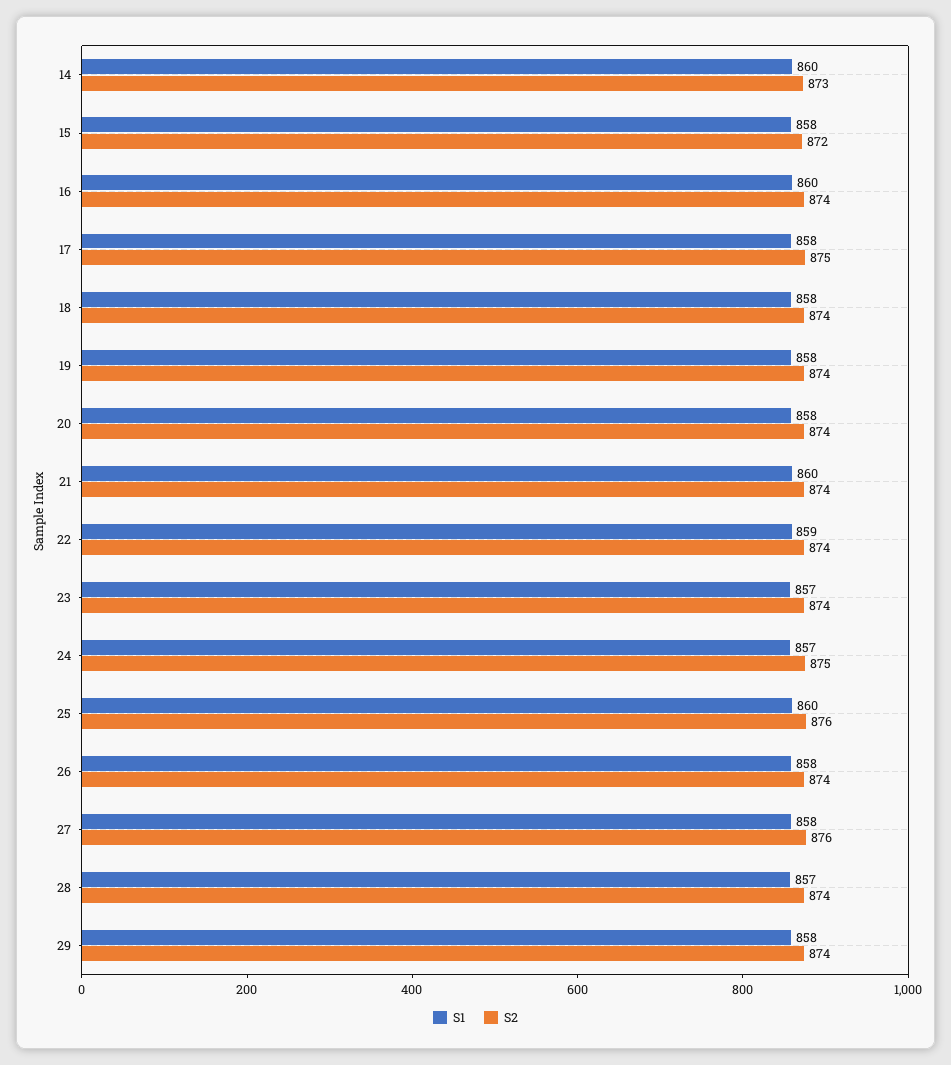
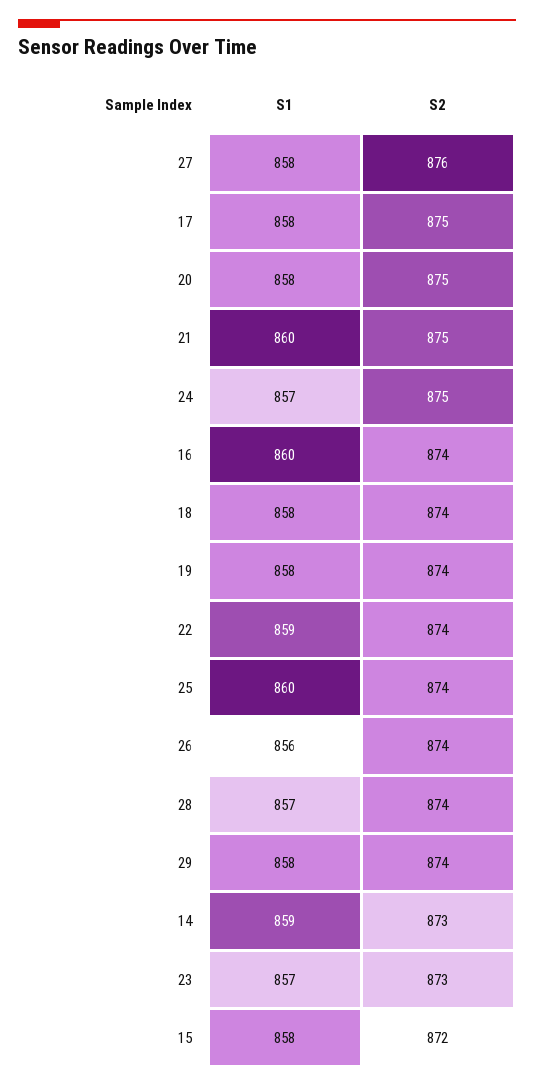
  {
    "S1": {
-     "14": 860,
+     "14": 859,
      "15": 858,
      "16": 860,
      "17": 858,
      "18": 858,
      "19": 858,
      "20": 858,
      "21": 860,
      "22": 859,
      "23": 857,
      "24": 857,
      "25": 860,
-     "26": 858,
+     "26": 856,
      "27": 858,
      "28": 857,
      "29": 858
    },
    "S2": {
      "14": 873,
      "15": 872,
      "16": 874,
      "17": 875,
      "18": 874,
      "19": 874,
-     "20": 874,
+     "20": 875,
-     "21": 874,
+     "21": 875,
      "22": 874,
-     "23": 874,
+     "23": 873,
      "24": 875,
-     "25": 876,
+     "25": 874,
      "26": 874,
      "27": 876,
      "28": 874,
      "29": 874
    }
  }

